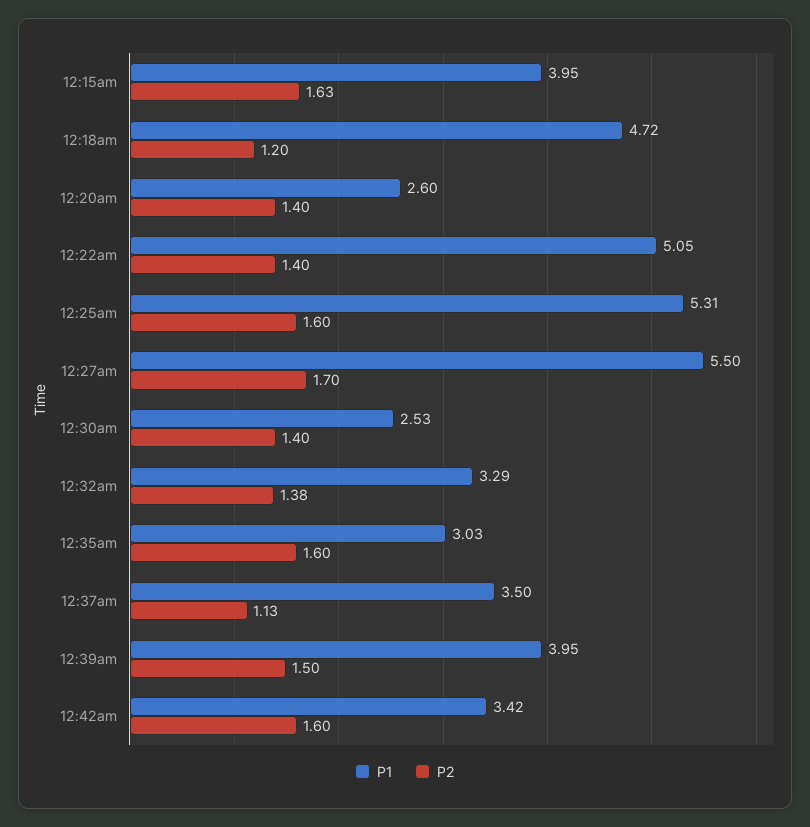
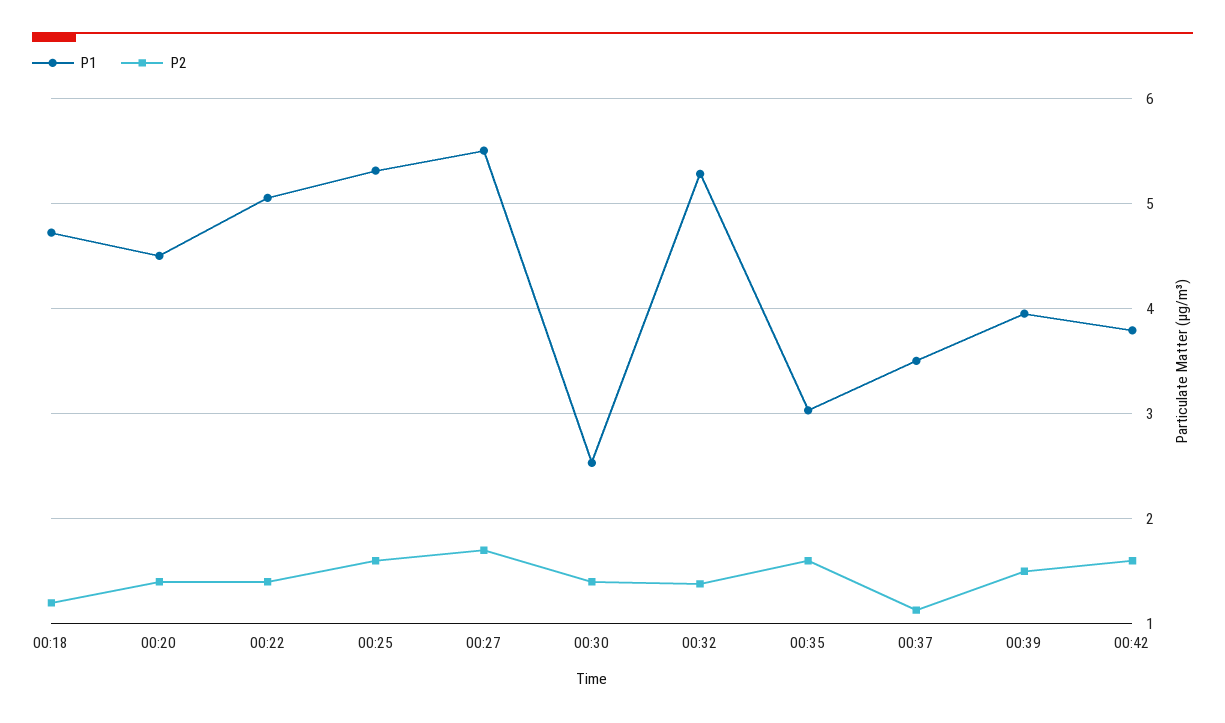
  {
    "P1": {
-     "12:15am": 3.95,
      "12:18am": 4.72,
-     "12:20am": 2.6,
+     "12:20am": 4.5,
      "12:22am": 5.05,
      "12:25am": 5.31,
      "12:27am": 5.5,
      "12:30am": 2.53,
-     "12:32am": 3.29,
+     "12:32am": 5.3,
      "12:35am": 3.03,
      "12:37am": 3.5,
      "12:39am": 3.95,
-     "12:42am": 3.42
+     "12:42am": 3.8
    },
    "P2": {
-     "12:15am": 1.63,
      "12:18am": 1.2,
      "12:20am": 1.4,
      "12:22am": 1.4,
      "12:25am": 1.6,
      "12:27am": 1.7,
      "12:30am": 1.4,
      "12:32am": 1.38,
      "12:35am": 1.6,
      "12:37am": 1.13,
      "12:39am": 1.5,
      "12:42am": 1.6
    }
  }

